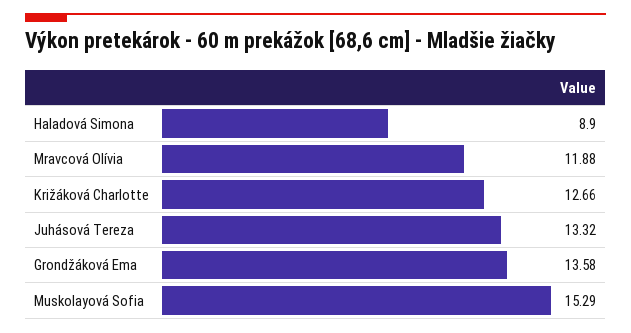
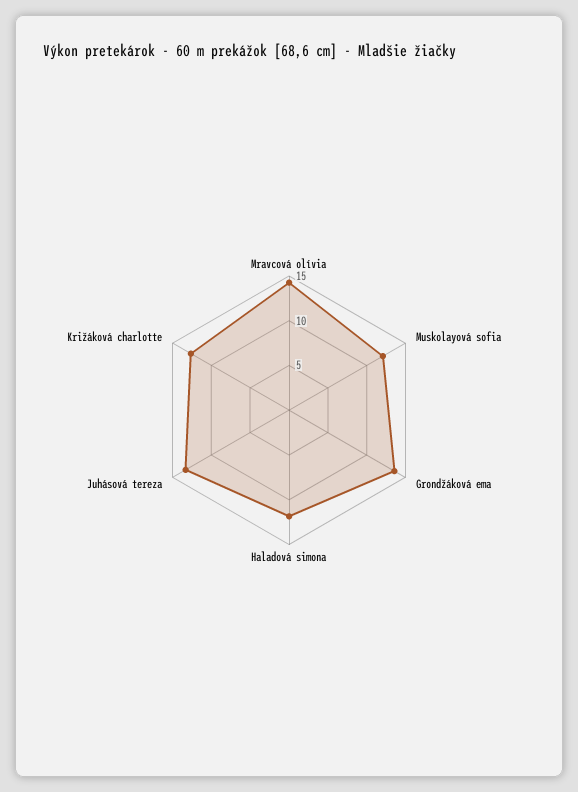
  {
-   "Haladová Simona": 8.9,
+   "Haladová Simona": 12,
-   "Mravcová Olívia": 11.88,
+   "Mravcová Olívia": 14,
    "Križáková Charlotte": 12.66,
    "Juhásová Tereza": 13.32,
    "Grondžáková Ema": 13.58,
-   "Muskolayová Sofia": 15.29
+   "Muskolayová Sofia": 12
  }

